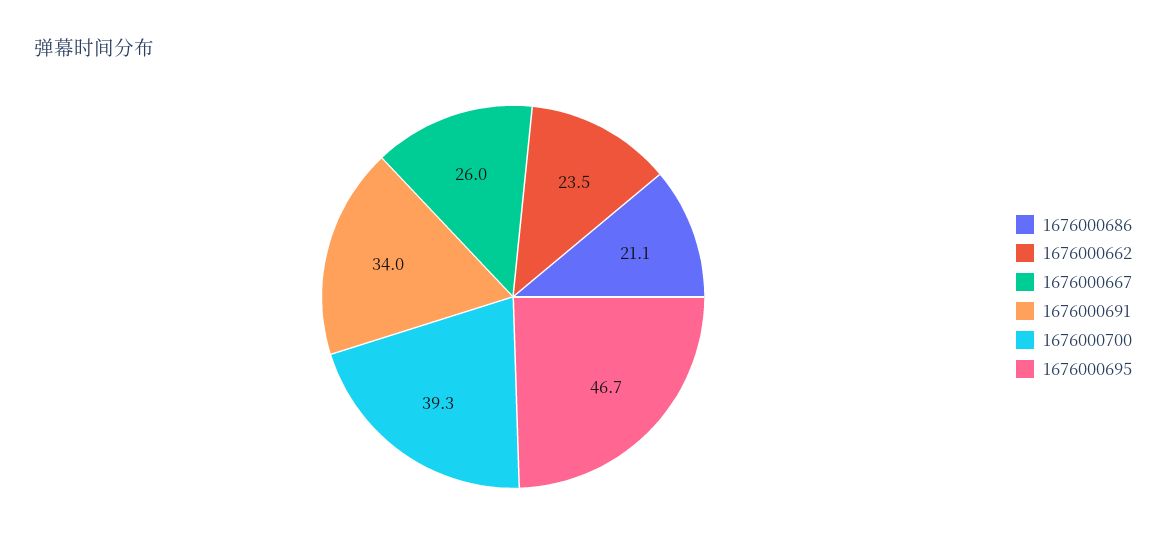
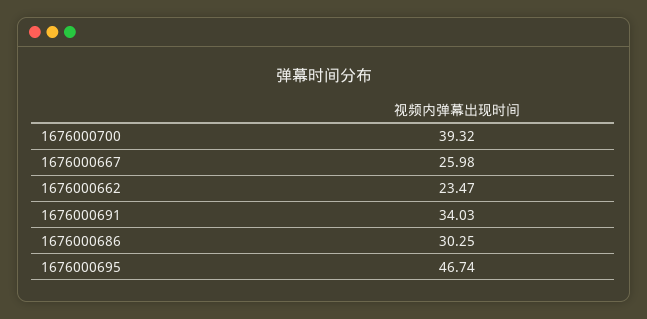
  {
-   "1676000686": 21.1,
+   "1676000686": 30.25,
    "1676000662": 23.47,
    "1676000667": 25.98,
    "1676000691": 34.03,
    "1676000700": 39.32,
    "1676000695": 46.74
  }

